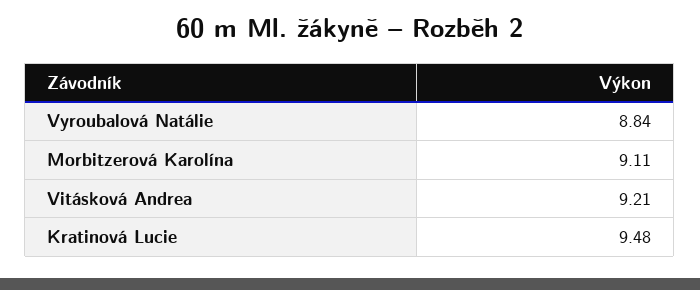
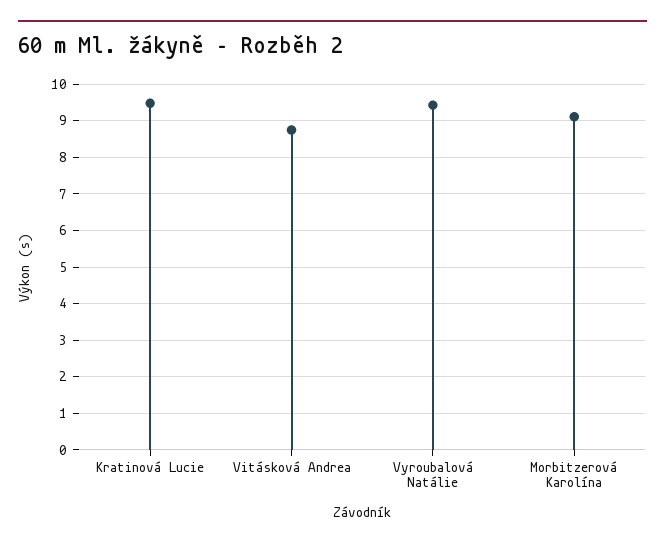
  {
-   "Vyroubalová Natálie": 8.84,
+   "Vyroubalová Natálie": 9.4,
    "Morbitzerová Karolína": 9.11,
-   "Vitásková Andrea": 9.21,
+   "Vitásková Andrea": 8.8,
    "Kratinová Lucie": 9.48
  }

